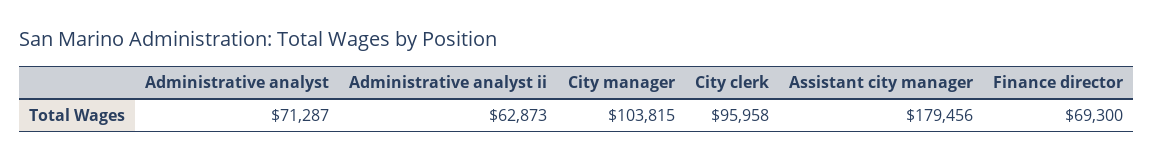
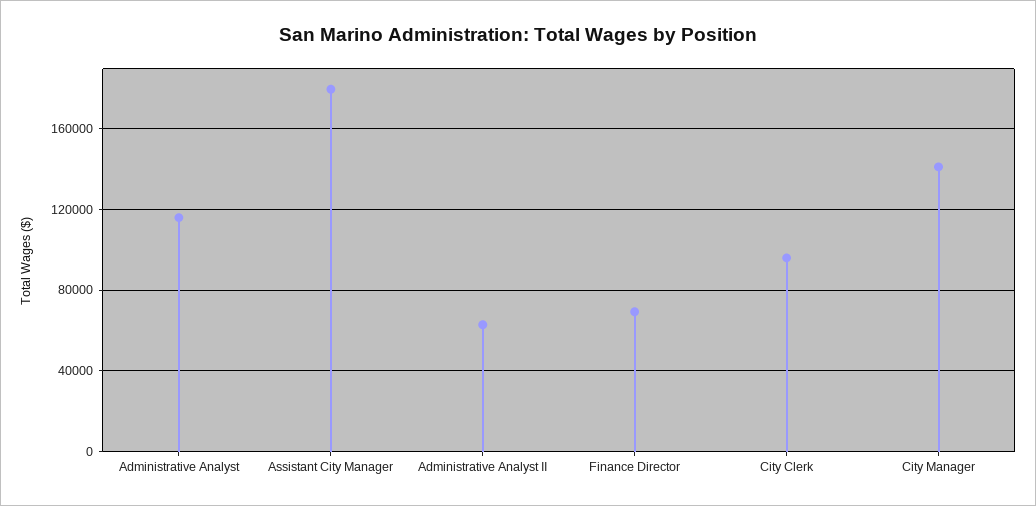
  {
-   "Administrative analyst": 71287,
+   "Administrative analyst": 115000,
    "Administrative analyst ii": 62873,
-   "City manager": 103815,
+   "City manager": 140000,
    "City clerk": 95958,
    "Assistant city manager": 179456,
    "Finance director": 69300
  }

